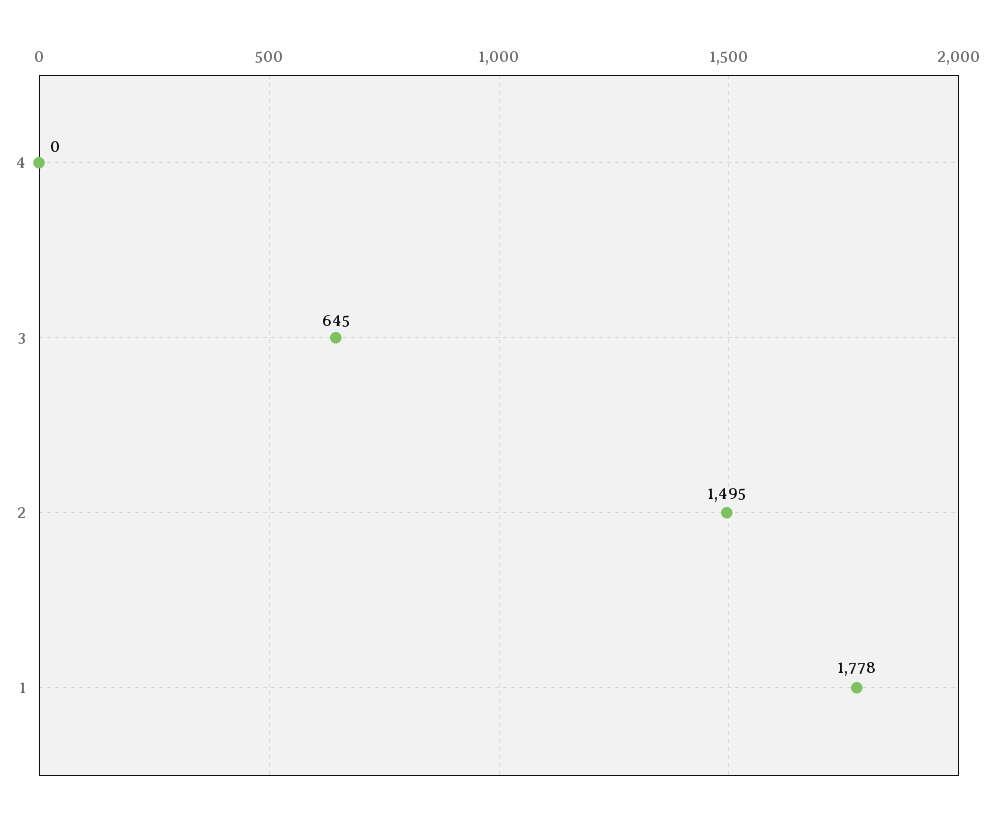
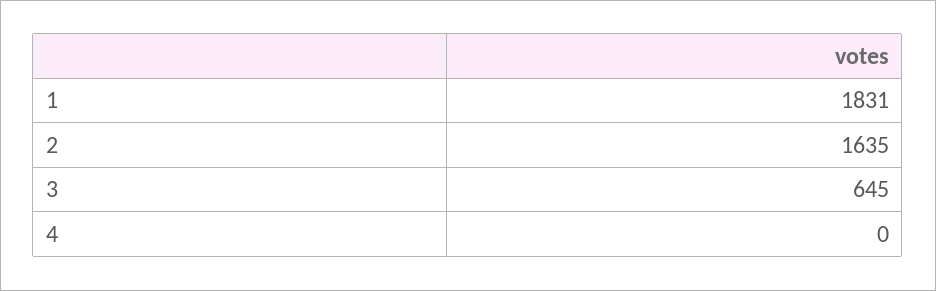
  {
    "4": 0,
    "3": 645,
-   "2": 1495,
+   "2": 1635,
-   "1": 1778
+   "1": 1831
  }

